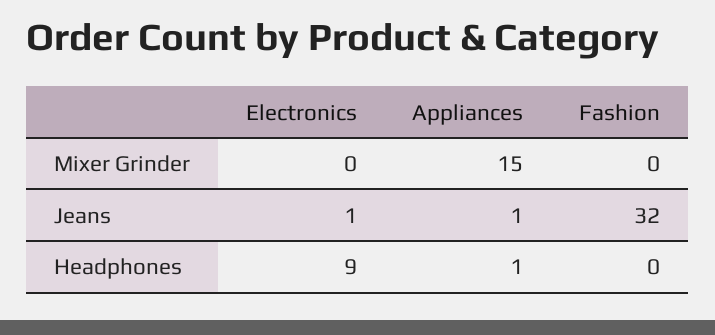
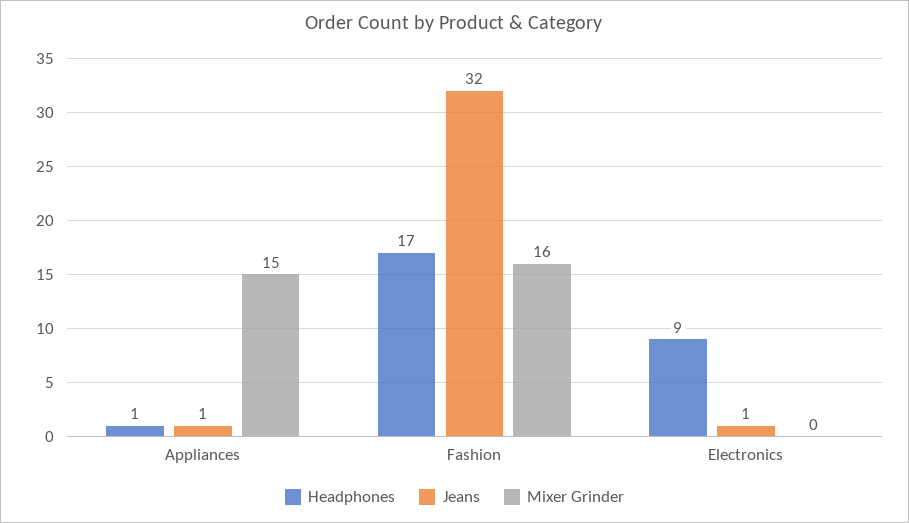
  {
    "Mixer Grinder": {
      "Electronics": 0,
      "Appliances": 15,
-     "Fashion": 0
+     "Fashion": 16
    },
    "Jeans": {
      "Electronics": 1,
      "Appliances": 1,
      "Fashion": 32
    },
    "Headphones": {
      "Electronics": 9,
      "Appliances": 1,
-     "Fashion": 0
+     "Fashion": 17
    }
  }

